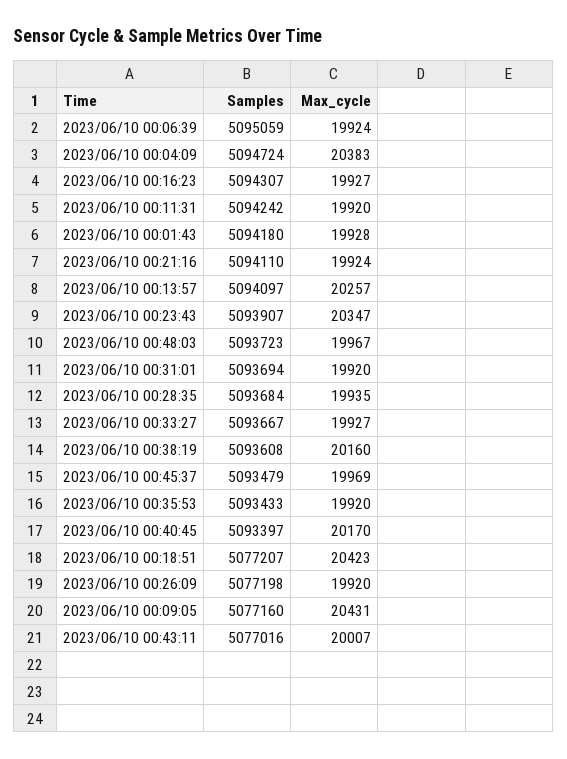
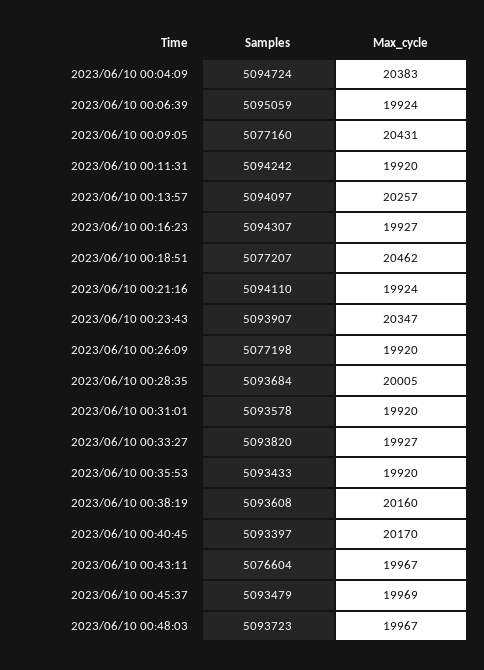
  {
    "Samples": {
      "2023/06/10 00:06:39": 5095059,
      "2023/06/10 00:04:09": 5094724,
      "2023/06/10 00:16:23": 5094307,
      "2023/06/10 00:11:31": 5094242,
-     "2023/06/10 00:01:43": 5094180,
      "2023/06/10 00:21:16": 5094110,
      "2023/06/10 00:13:57": 5094097,
      "2023/06/10 00:23:43": 5093907,
      "2023/06/10 00:48:03": 5093723,
-     "2023/06/10 00:31:01": 5093694,
+     "2023/06/10 00:31:01": 5093578,
      "2023/06/10 00:28:35": 5093684,
-     "2023/06/10 00:33:27": 5093667,
+     "2023/06/10 00:33:27": 5093820,
      "2023/06/10 00:38:19": 5093608,
      "2023/06/10 00:45:37": 5093479,
      "2023/06/10 00:35:53": 5093433,
      "2023/06/10 00:40:45": 5093397,
      "2023/06/10 00:18:51": 5077207,
      "2023/06/10 00:26:09": 5077198,
      "2023/06/10 00:09:05": 5077160,
-     "2023/06/10 00:43:11": 5077016
+     "2023/06/10 00:43:11": 5076604
    },
    "Max_cycle": {
      "2023/06/10 00:06:39": 19924,
      "2023/06/10 00:04:09": 20383,
      "2023/06/10 00:16:23": 19927,
      "2023/06/10 00:11:31": 19920,
-     "2023/06/10 00:01:43": 19928,
      "2023/06/10 00:21:16": 19924,
      "2023/06/10 00:13:57": 20257,
      "2023/06/10 00:23:43": 20347,
      "2023/06/10 00:48:03": 19967,
      "2023/06/10 00:31:01": 19920,
-     "2023/06/10 00:28:35": 19935,
+     "2023/06/10 00:28:35": 20005,
      "2023/06/10 00:33:27": 19927,
      "2023/06/10 00:38:19": 20160,
      "2023/06/10 00:45:37": 19969,
      "2023/06/10 00:35:53": 19920,
      "2023/06/10 00:40:45": 20170,
-     "2023/06/10 00:18:51": 20423,
+     "2023/06/10 00:18:51": 20462,
      "2023/06/10 00:26:09": 19920,
      "2023/06/10 00:09:05": 20431,
-     "2023/06/10 00:43:11": 20007
+     "2023/06/10 00:43:11": 19967
    }
  }

